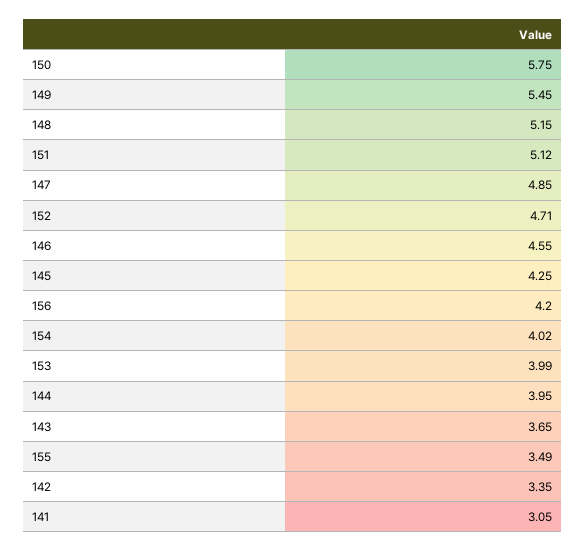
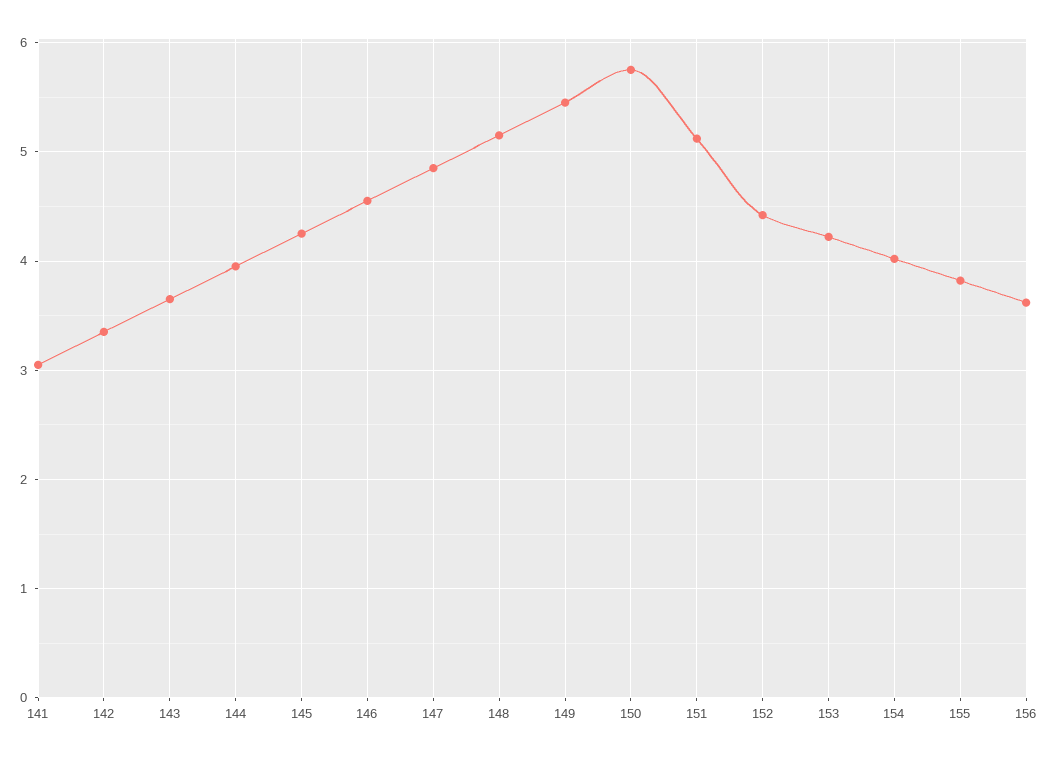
  {
    "150": 5.75,
    "149": 5.45,
    "148": 5.15,
    "151": 5.12,
    "147": 4.85,
-   "152": 4.71,
+   "152": 4.4,
    "146": 4.55,
    "145": 4.25,
-   "156": 4.2,
+   "156": 3.6,
    "154": 4.02,
-   "153": 3.99,
+   "153": 4.2,
    "144": 3.95,
    "143": 3.65,
-   "155": 3.49,
+   "155": 3.8,
    "142": 3.35,
    "141": 3.05
  }

